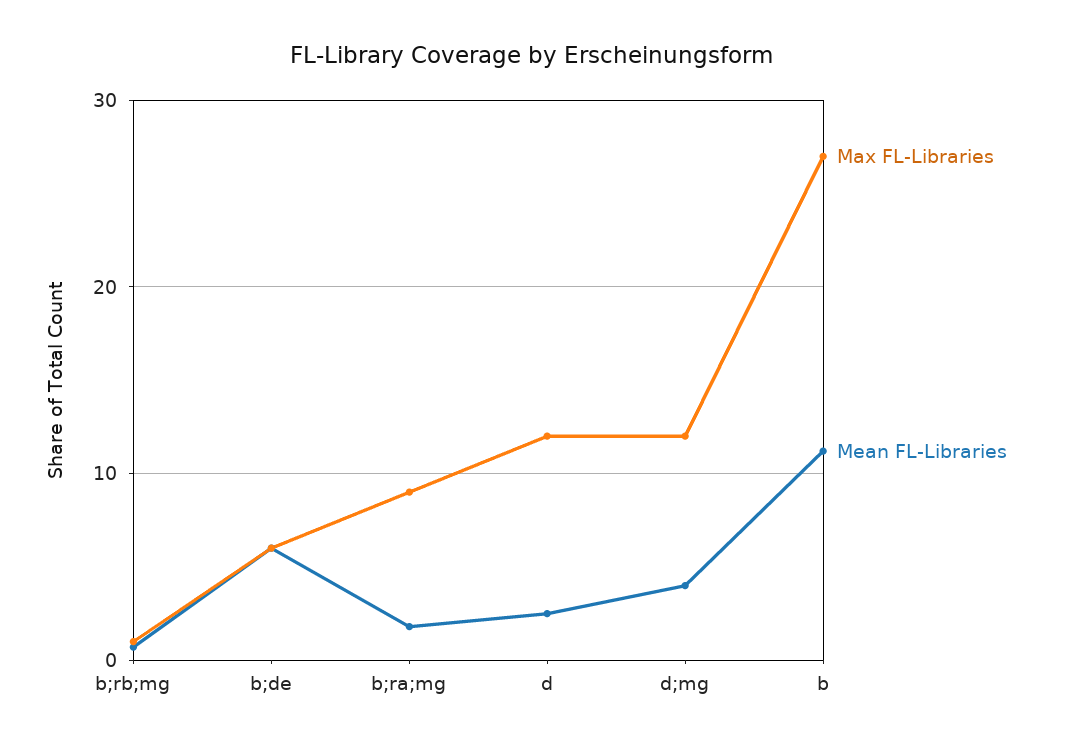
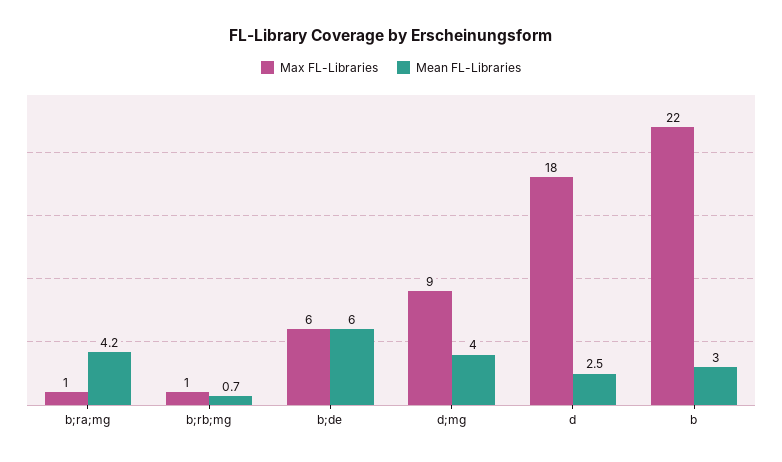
  {
    "Max FL-Libraries": {
      "b;rb;mg": 1,
      "b;de": 6,
-     "b;ra;mg": 9,
+     "b;ra;mg": 1,
-     "d": 12,
+     "d": 18,
-     "d;mg": 12,
+     "d;mg": 9,
-     "b": 27
+     "b": 22
    },
    "Mean FL-Libraries": {
      "b;rb;mg": 0.7,
      "b;de": 6,
-     "b;ra;mg": 2,
+     "b;ra;mg": 4.2,
      "d": 2.5,
      "d;mg": 4,
-     "b": 11
+     "b": 3
    }
  }

